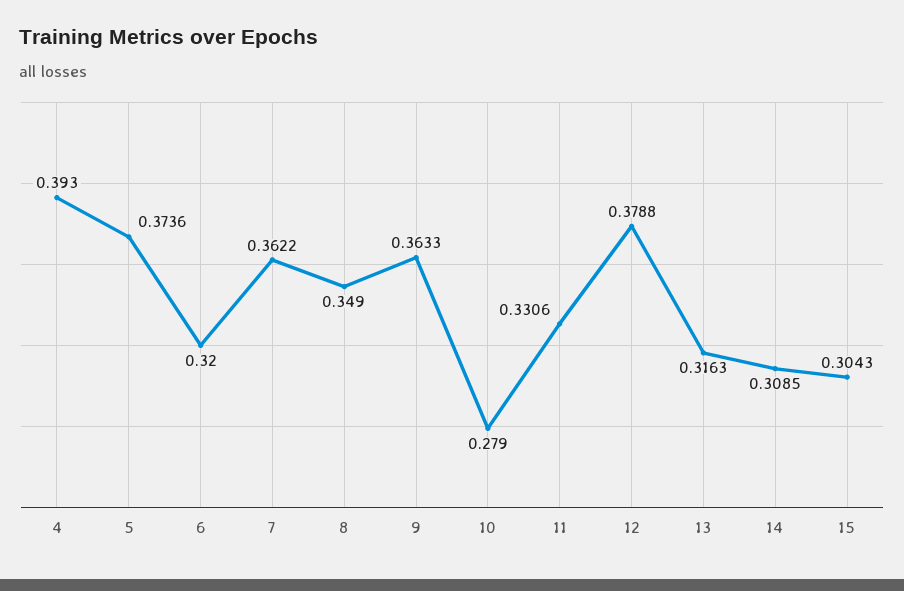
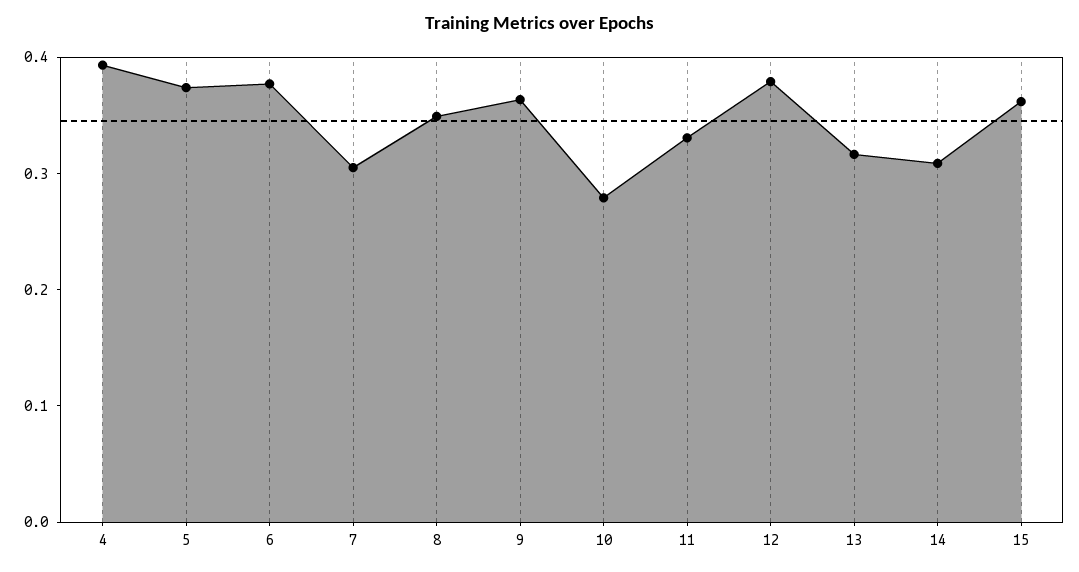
  {
    "4": 0.393,
    "5": 0.3736,
-   "6": 0.32,
+   "6": 0.38,
-   "7": 0.3622,
+   "7": 0.3,
    "8": 0.349,
    "9": 0.3633,
    "10": 0.279,
    "11": 0.3306,
    "12": 0.3788,
    "13": 0.3163,
    "14": 0.3085,
-   "15": 0.3043
+   "15": 0.36
  }

